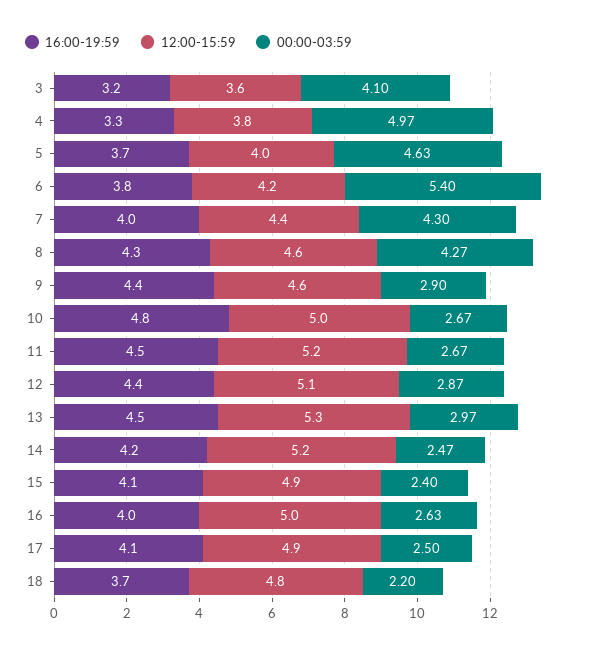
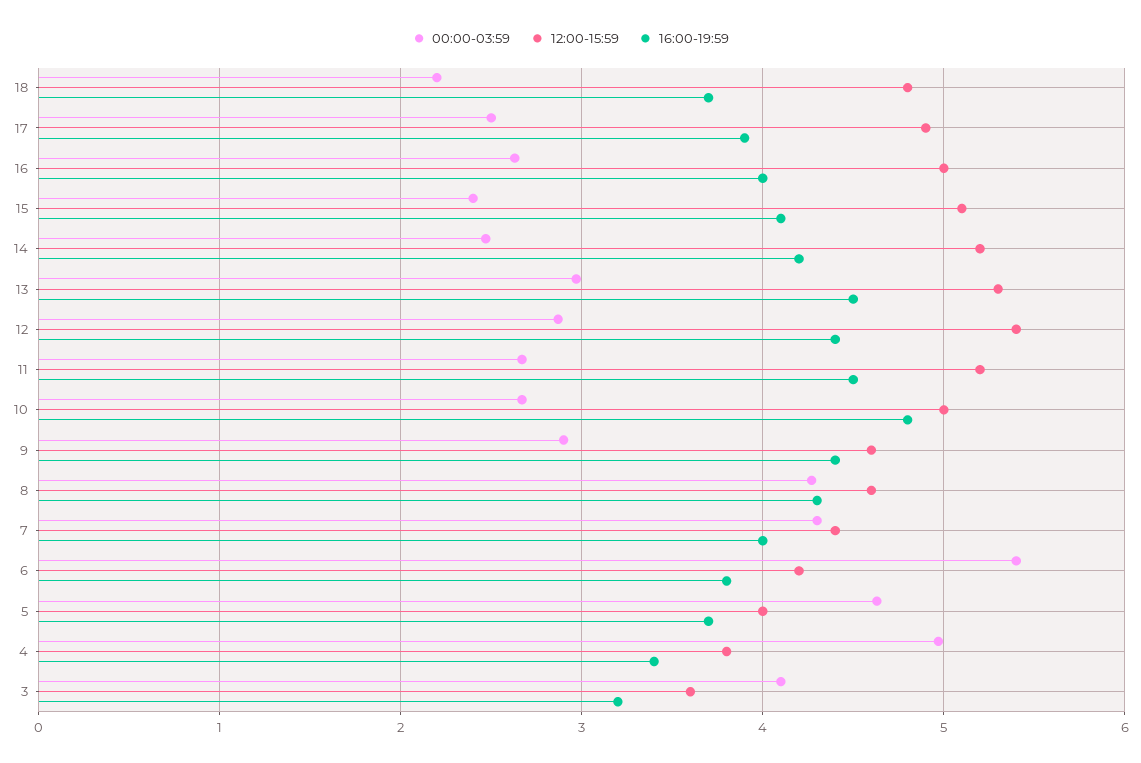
  {
    "16:00-19:59": {
      "3": 3.2,
-     "4": 3.3,
+     "4": 3.4,
      "5": 3.7,
      "6": 3.8,
      "7": 4,
      "8": 4.3,
      "9": 4.4,
      "10": 4.8,
      "11": 4.5,
      "12": 4.4,
      "13": 4.5,
      "14": 4.2,
      "15": 4.1,
      "16": 4,
-     "17": 4.1,
+     "17": 3.9,
      "18": 3.7
    },
    "12:00-15:59": {
      "3": 3.6,
      "4": 3.8,
      "5": 4,
      "6": 4.2,
      "7": 4.4,
      "8": 4.6,
      "9": 4.6,
      "10": 5,
      "11": 5.2,
-     "12": 5.1,
+     "12": 5.4,
      "13": 5.3,
      "14": 5.2,
-     "15": 4.9,
+     "15": 5.1,
      "16": 5,
      "17": 4.9,
      "18": 4.8
    },
    "00:00-03:59": {
      "3": 4.1,
      "4": 4.97,
      "5": 4.63,
      "6": 5.4,
      "7": 4.3,
      "8": 4.27,
      "9": 2.9,
      "10": 2.67,
      "11": 2.67,
      "12": 2.87,
      "13": 2.97,
      "14": 2.47,
      "15": 2.4,
      "16": 2.63,
      "17": 2.5,
      "18": 2.2
    }
  }

